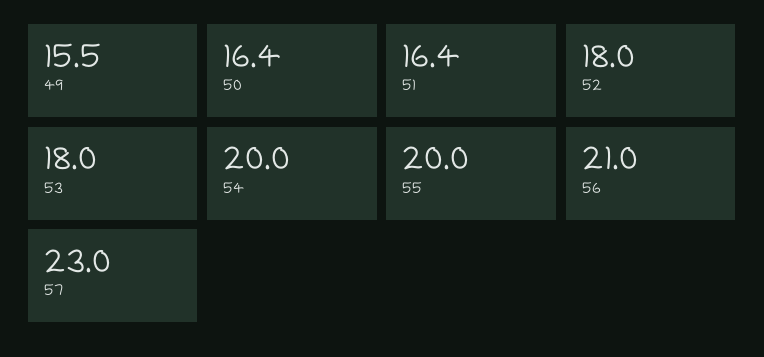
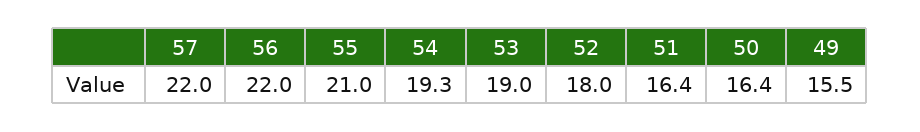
  {
    "49": 15.5,
    "50": 16.4,
    "51": 16.4,
    "52": 18,
-   "53": 18,
+   "53": 19,
-   "54": 20,
+   "54": 19.3,
-   "55": 20,
+   "55": 21,
-   "56": 21,
+   "56": 22,
-   "57": 23
+   "57": 22
  }

